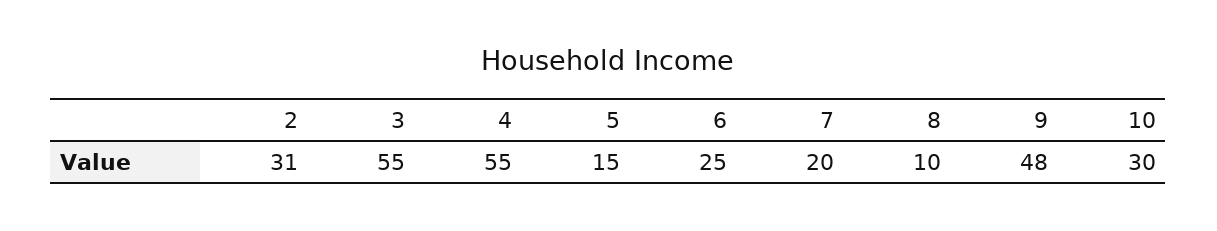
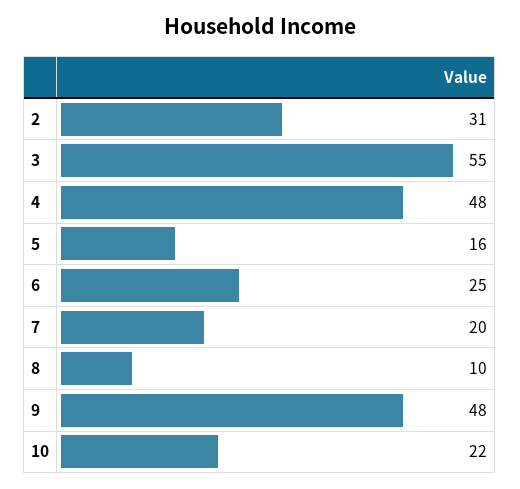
  {
    "2": 31,
    "3": 55,
-   "4": 55,
+   "4": 48,
-   "5": 15,
+   "5": 16,
    "6": 25,
    "7": 20,
    "8": 10,
    "9": 48,
-   "10": 30
+   "10": 22
  }

